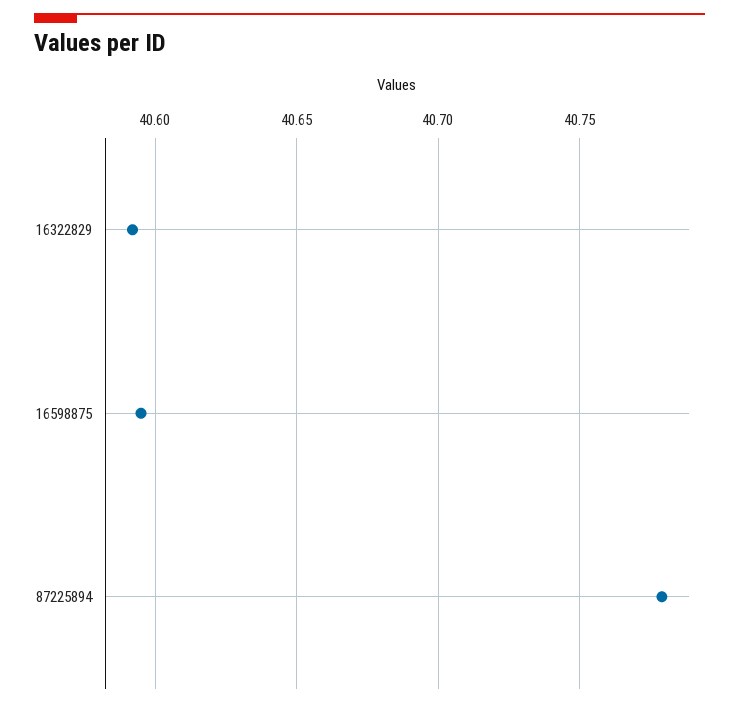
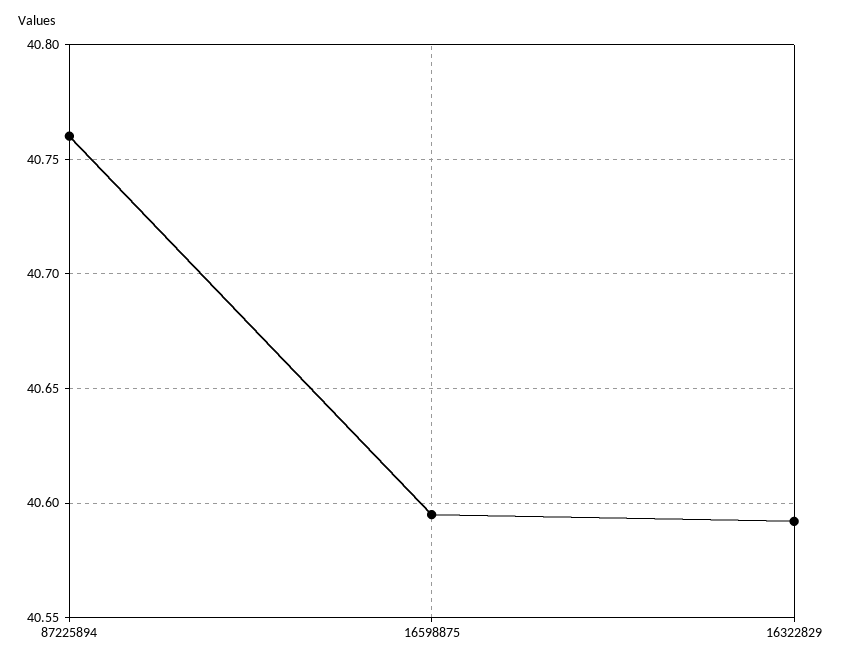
  {
    "16322829": 40.59,
    "16598875": 40.595,
-   "87225894": 40.78
+   "87225894": 40.76
  }

